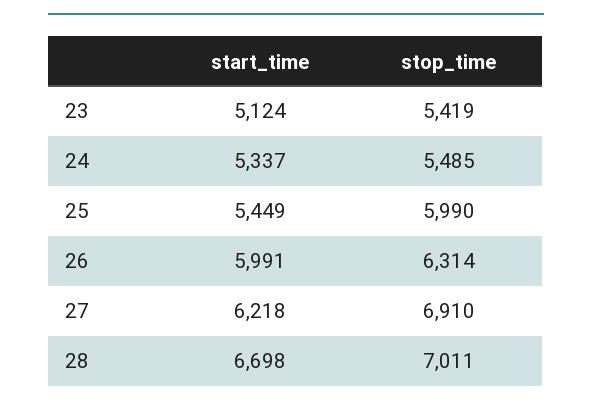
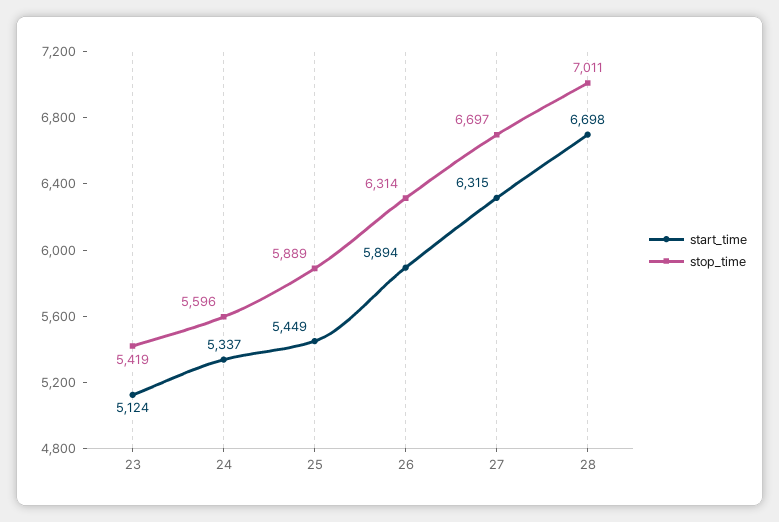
  {
    "start_time": {
      "23": 5124,
      "24": 5337,
      "25": 5449,
-     "26": 5991,
+     "26": 5894,
-     "27": 6218,
+     "27": 6315,
      "28": 6698
    },
    "stop_time": {
      "23": 5419,
-     "24": 5485,
+     "24": 5596,
-     "25": 5990,
+     "25": 5889,
      "26": 6314,
-     "27": 6910,
+     "27": 6697,
      "28": 7011
    }
  }

